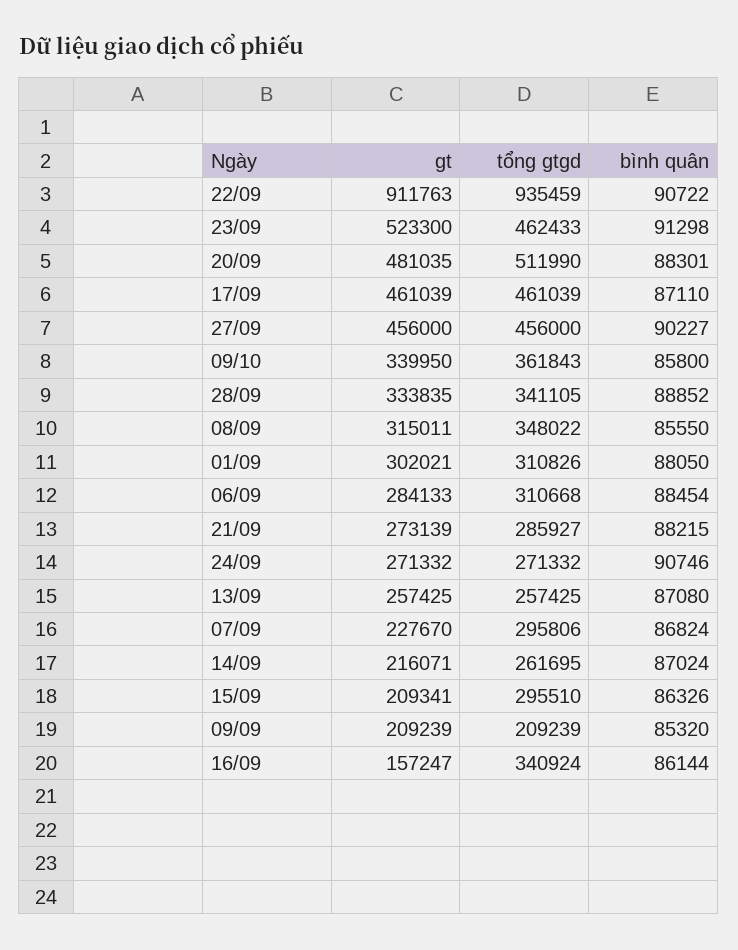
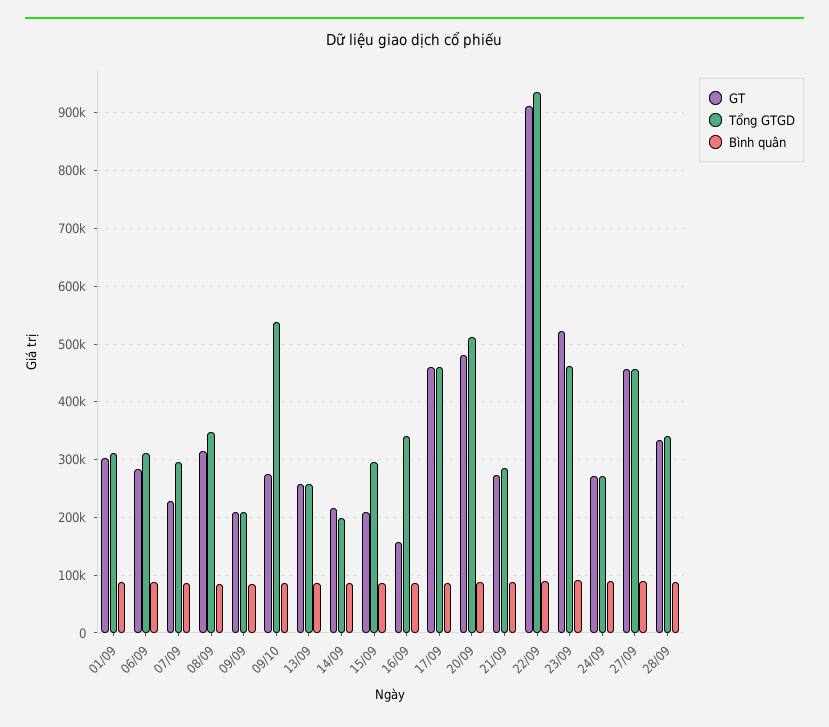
  {
    "gt": {
      "22/09": 911763,
      "23/09": 523300,
      "20/09": 481035,
      "17/09": 461039,
      "27/09": 456000,
-     "09/10": 339950,
+     "09/10": 280000,
      "28/09": 333835,
      "08/09": 315011,
      "01/09": 302021,
      "06/09": 284133,
      "21/09": 273139,
      "24/09": 271332,
      "13/09": 257425,
      "07/09": 227670,
      "14/09": 216071,
      "15/09": 209341,
      "09/09": 209239,
      "16/09": 157247
    },
    "tổng gtgd": {
      "22/09": 935459,
      "23/09": 462433,
      "20/09": 511990,
      "17/09": 461039,
      "27/09": 456000,
-     "09/10": 361843,
+     "09/10": 540000,
      "28/09": 341105,
      "08/09": 348022,
      "01/09": 310826,
      "06/09": 310668,
      "21/09": 285927,
      "24/09": 271332,
      "13/09": 257425,
      "07/09": 295806,
-     "14/09": 261695,
+     "14/09": 200000,
      "15/09": 295510,
      "09/09": 209239,
      "16/09": 340924
    },
    "bình quân": {
      "22/09": 90722,
      "23/09": 91298,
      "20/09": 88301,
      "17/09": 87110,
      "27/09": 90227,
      "09/10": 85800,
      "28/09": 88852,
      "08/09": 85550,
      "01/09": 88050,
      "06/09": 88454,
      "21/09": 88215,
      "24/09": 90746,
      "13/09": 87080,
      "07/09": 86824,
      "14/09": 87024,
      "15/09": 86326,
      "09/09": 85320,
      "16/09": 86144
    }
  }

